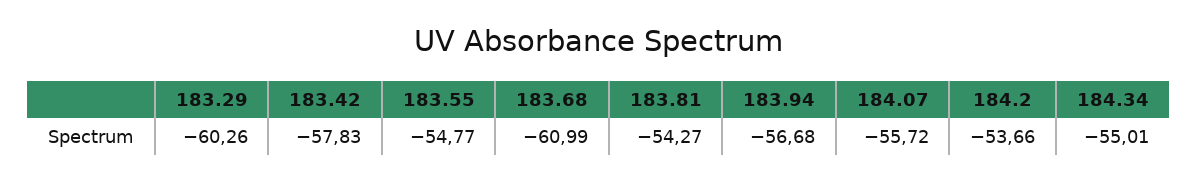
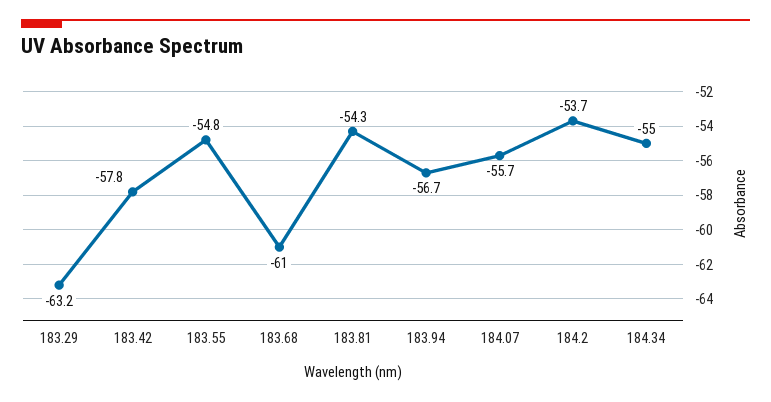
  {
-   "183.29": -60.26,
+   "183.29": -63.2,
    "183.42": -57.83,
    "183.55": -54.77,
    "183.68": -60.99,
    "183.81": -54.27,
    "183.94": -56.68,
    "184.07": -55.72,
    "184.2": -53.66,
    "184.34": -55.01
  }

